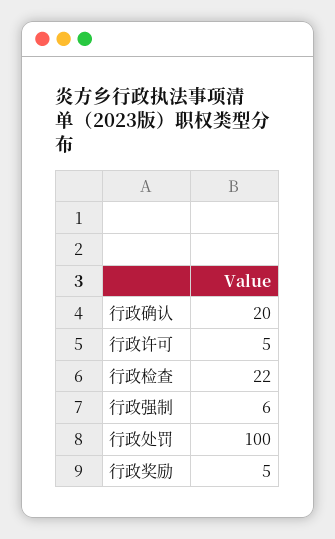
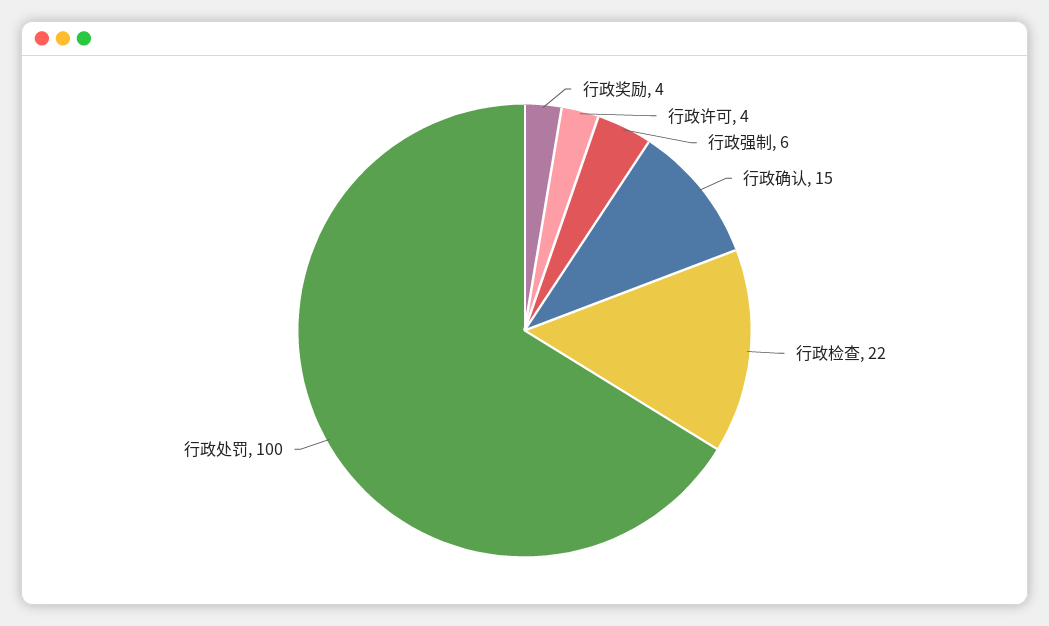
  {
-   "行政确认": 20,
+   "行政确认": 15,
-   "行政许可": 5,
+   "行政许可": 4,
    "行政检查": 22,
    "行政强制": 6,
    "行政处罚": 100,
-   "行政奖励": 5
+   "行政奖励": 4
  }

